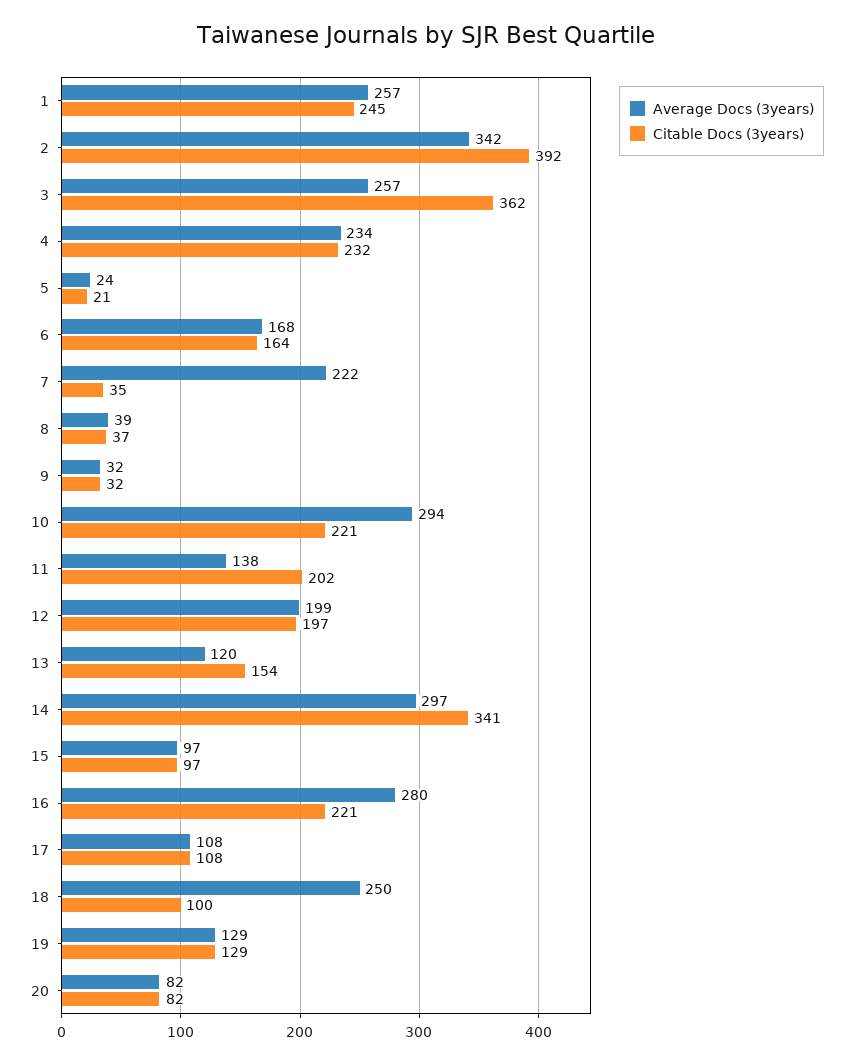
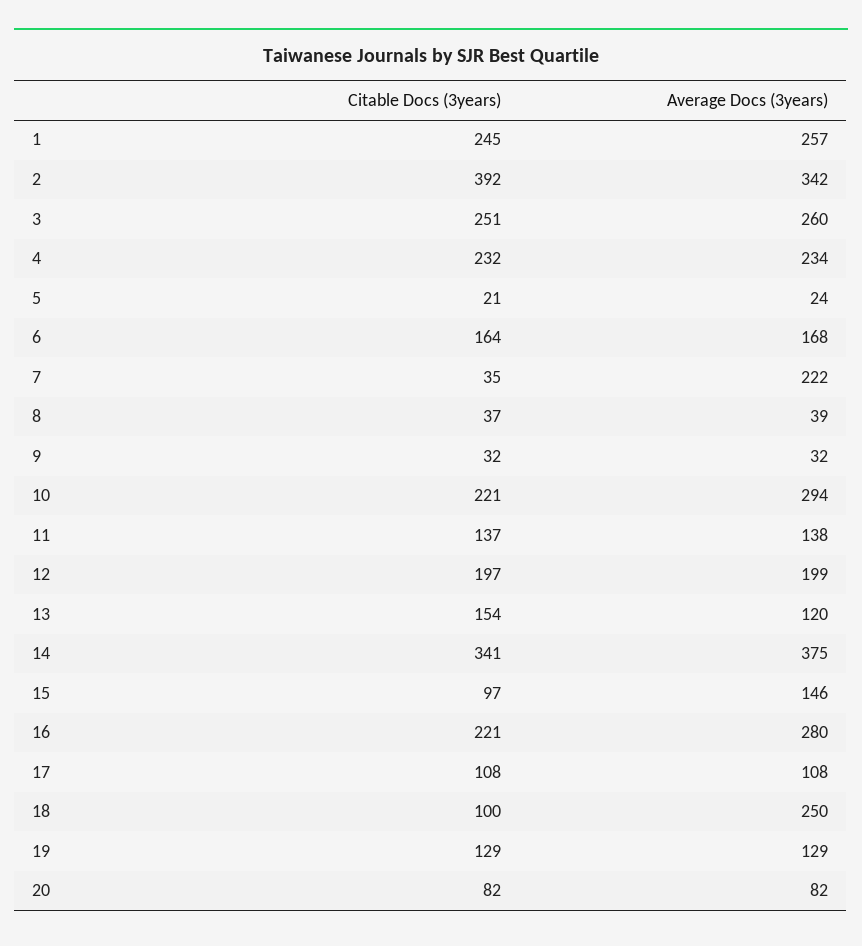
  {
    "Average Docs (3years)": {
      "1": 257,
      "2": 342,
-     "3": 257,
+     "3": 260,
      "4": 234,
      "5": 24,
      "6": 168,
      "7": 222,
      "8": 39,
      "9": 32,
      "10": 294,
      "11": 138,
      "12": 199,
      "13": 120,
-     "14": 297,
+     "14": 375,
-     "15": 97,
+     "15": 146,
      "16": 280,
      "17": 108,
      "18": 250,
      "19": 129,
      "20": 82
    },
    "Citable Docs (3years)": {
      "1": 245,
      "2": 392,
-     "3": 362,
+     "3": 251,
      "4": 232,
      "5": 21,
      "6": 164,
      "7": 35,
      "8": 37,
      "9": 32,
      "10": 221,
-     "11": 202,
+     "11": 137,
      "12": 197,
      "13": 154,
      "14": 341,
      "15": 97,
      "16": 221,
      "17": 108,
      "18": 100,
      "19": 129,
      "20": 82
    }
  }

